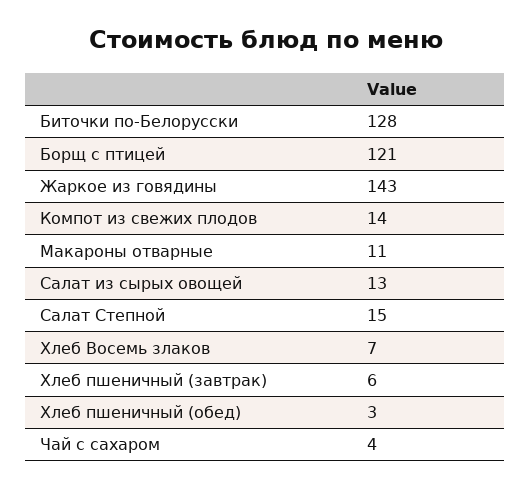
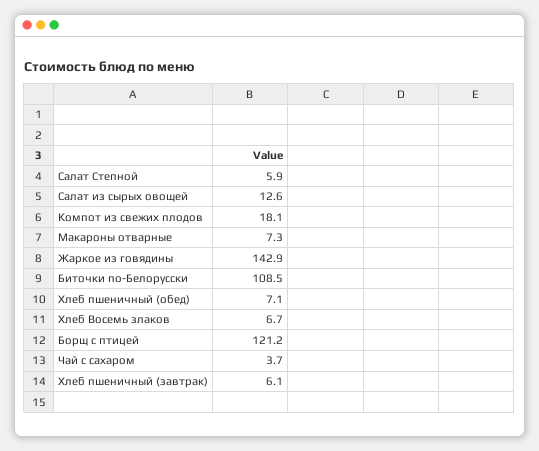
  {
-   "Биточки по-Белорусски": 128,
+   "Биточки по-Белорусски": 108.5,
    "Борщ с птицей": 121.2,
    "Жаркое из говядины": 142.9,
-   "Компот из свежих плодов": 14,
+   "Компот из свежих плодов": 18.1,
-   "Макароны отварные": 11,
+   "Макароны отварные": 7.3,
    "Салат из сырых овощей": 12.6,
-   "Салат Степной": 15,
+   "Салат Степной": 5.9,
    "Хлеб Восемь злаков": 6.7,
    "Хлеб пшеничный (завтрак)": 6.1,
-   "Хлеб пшеничный (обед)": 3,
+   "Хлеб пшеничный (обед)": 7.1,
    "Чай с сахаром": 3.7
  }

